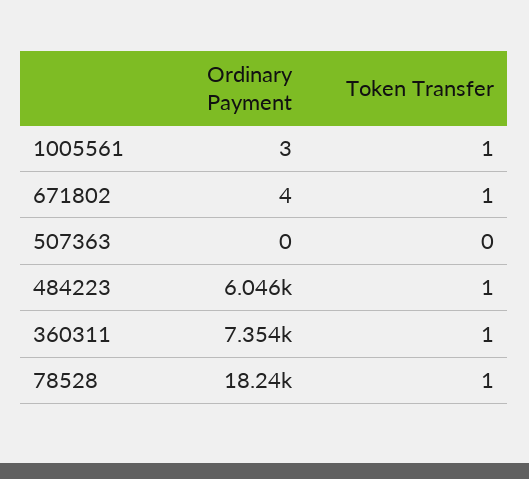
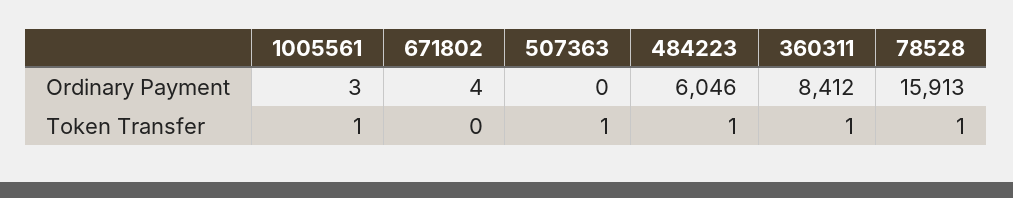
  {
    "Ordinary Payment": {
      "1005561": 3,
      "671802": 4,
      "507363": 0,
      "484223": 6046,
-     "360311": 7354,
+     "360311": 8412,
-     "78528": 18240
+     "78528": 15913
    },
    "Token Transfer": {
      "1005561": 1,
-     "671802": 1,
+     "671802": 0,
-     "507363": 0,
+     "507363": 1,
      "484223": 1,
      "360311": 1,
      "78528": 1
    }
  }

